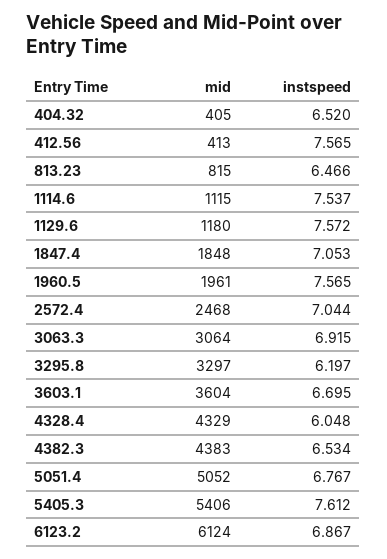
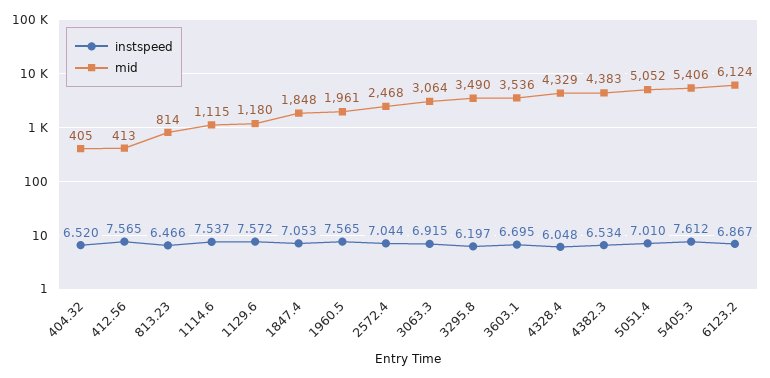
  {
    "mid": {
      "404.32": 405,
      "412.56": 413,
-     "813.23": 815,
+     "813.23": 814,
      "1114.6": 1115,
      "1129.6": 1180,
      "1847.4": 1848,
      "1960.5": 1961,
      "2572.4": 2468,
      "3063.3": 3064,
-     "3295.8": 3297,
+     "3295.8": 3490,
-     "3603.1": 3604,
+     "3603.1": 3536,
      "4328.4": 4329,
      "4382.3": 4383,
      "5051.4": 5052,
      "5405.3": 5406,
      "6123.2": 6124
    },
    "instspeed": {
      "404.32": 6.52,
      "412.56": 7.565,
      "813.23": 6.466,
      "1114.6": 7.537,
      "1129.6": 7.572,
      "1847.4": 7.053,
      "1960.5": 7.565,
      "2572.4": 7.044,
      "3063.3": 6.915,
      "3295.8": 6.197,
      "3603.1": 6.695,
      "4328.4": 6.048,
      "4382.3": 6.534,
-     "5051.4": 6.767,
+     "5051.4": 7.01,
      "5405.3": 7.612,
      "6123.2": 6.867
    }
  }

